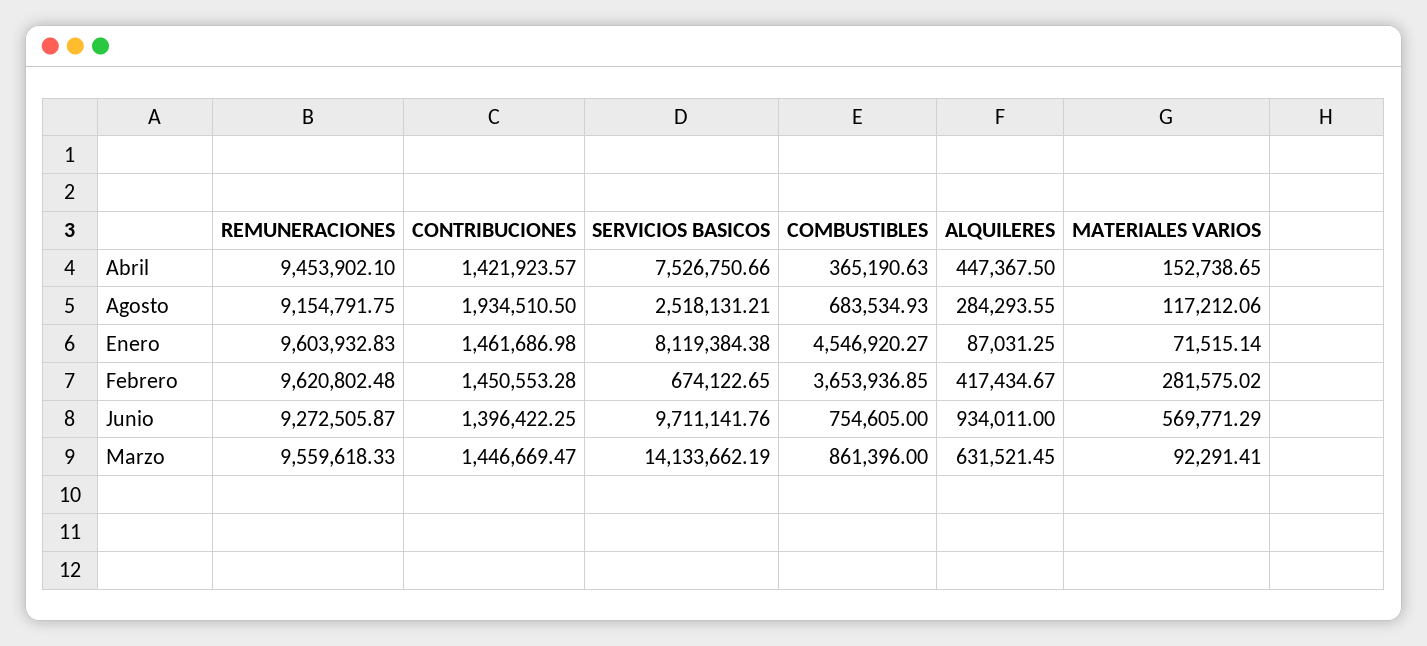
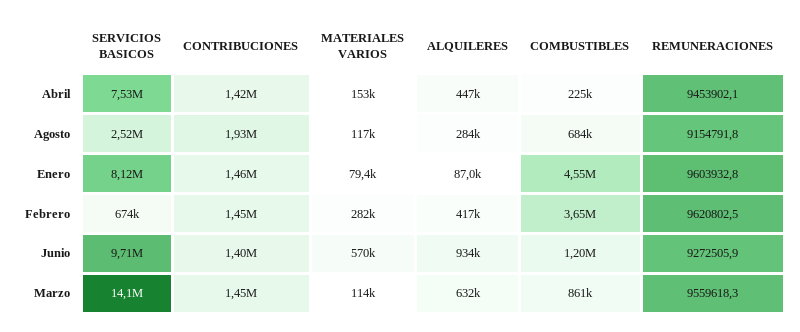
  {
    "REMUNERACIONES": {
      "Abril": 9453902.1,
      "Agosto": 9154791.75,
      "Enero": 9603932.83,
      "Febrero": 9620802.48,
      "Junio": 9272505.87,
      "Marzo": 9559618.33
    },
    "CONTRIBUCIONES": {
      "Abril": 1421923.57,
      "Agosto": 1934510.5,
      "Enero": 1461686.98,
      "Febrero": 1450553.28,
      "Junio": 1396422.25,
      "Marzo": 1446669.47
    },
    "SERVICIOS BASICOS": {
      "Abril": 7526750.66,
      "Agosto": 2518131.21,
      "Enero": 8119384.38,
      "Febrero": 674122.65,
      "Junio": 9711141.76,
      "Marzo": 14133662.19
    },
    "COMBUSTIBLES": {
-     "Abril": 365190.63,
+     "Abril": 225000,
      "Agosto": 683534.93,
      "Enero": 4546920.27,
      "Febrero": 3653936.85,
-     "Junio": 754605,
+     "Junio": 1200000,
      "Marzo": 861396
    },
    "ALQUILERES": {
      "Abril": 447367.5,
      "Agosto": 284293.55,
      "Enero": 87031.25,
      "Febrero": 417434.67,
      "Junio": 934011,
      "Marzo": 631521.45
    },
    "MATERIALES VARIOS": {
      "Abril": 152738.65,
      "Agosto": 117212.06,
-     "Enero": 71515.14,
+     "Enero": 79400,
      "Febrero": 281575.02,
      "Junio": 569771.29,
-     "Marzo": 92291.41
+     "Marzo": 114000
    }
  }

